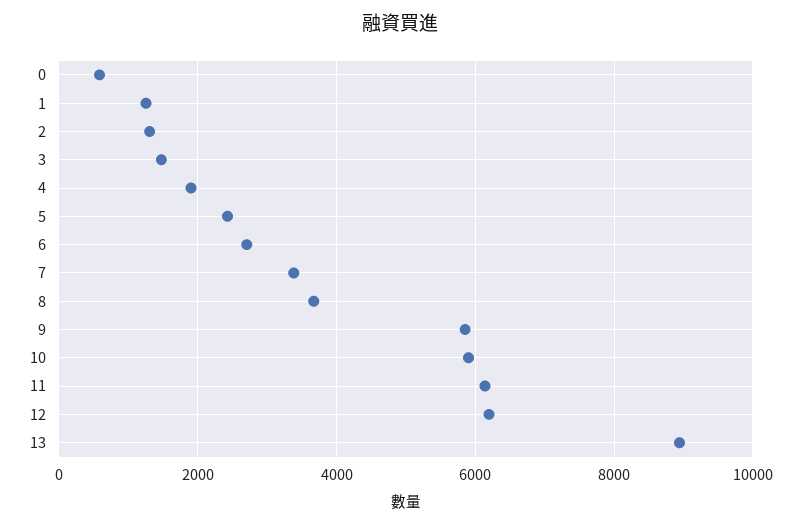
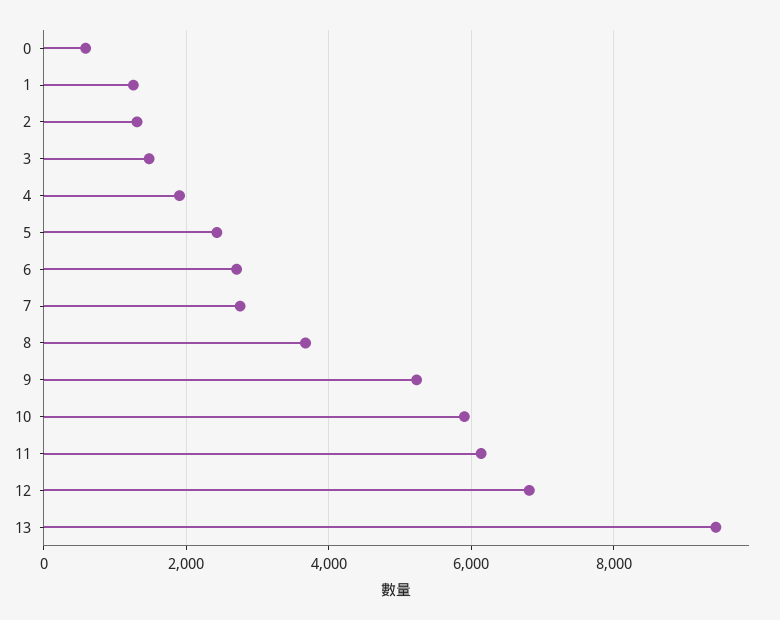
  {
    "0": 600,
    "1": 1200,
    "2": 1400,
    "3": 1400,
    "4": 2000,
    "5": 2400,
    "6": 2800,
-   "7": 3400,
+   "7": 2800,
    "8": 3600,
-   "9": 5800,
+   "9": 5200,
    "10": 6000,
    "11": 6200,
-   "12": 6200,
+   "12": 6800,
-   "13": 9000
+   "13": 9400
  }

